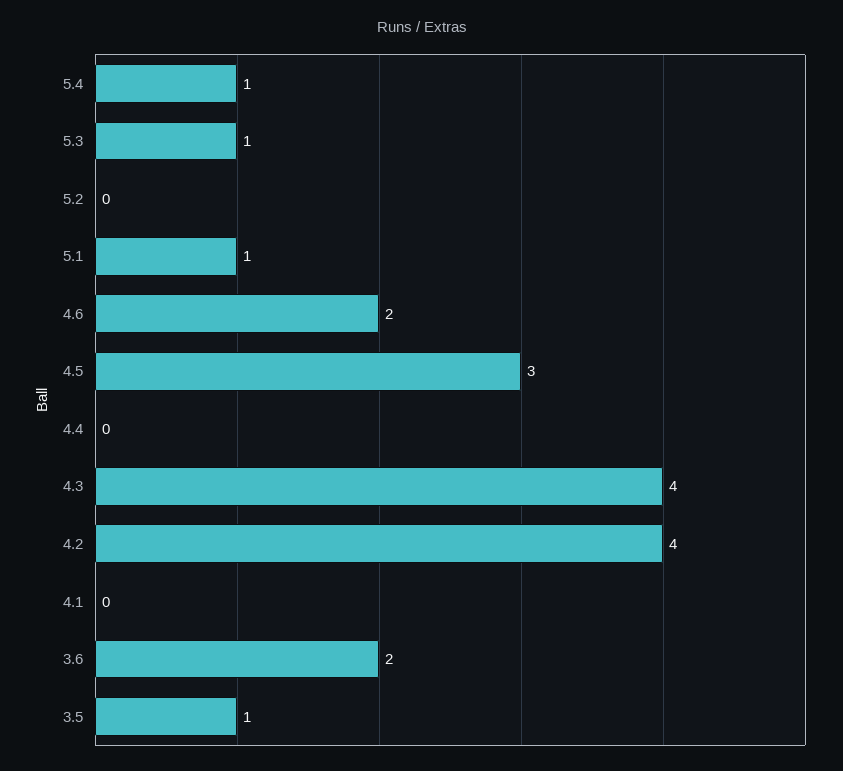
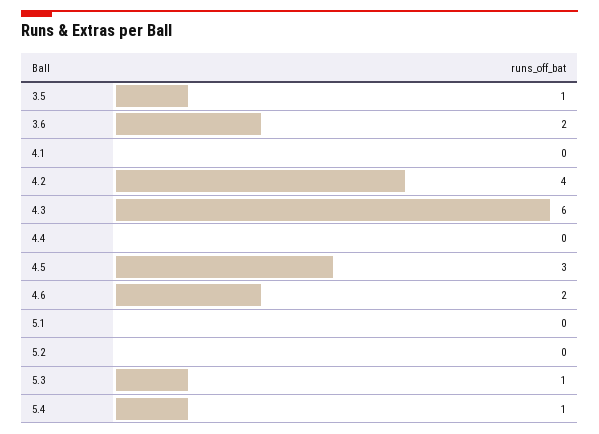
  {
    "5.4": 1,
    "5.3": 1,
    "5.2": 0,
-   "5.1": 1,
+   "5.1": 0,
    "4.6": 2,
    "4.5": 3,
    "4.4": 0,
-   "4.3": 4,
+   "4.3": 6,
    "4.2": 4,
    "4.1": 0,
    "3.6": 2,
    "3.5": 1
  }

